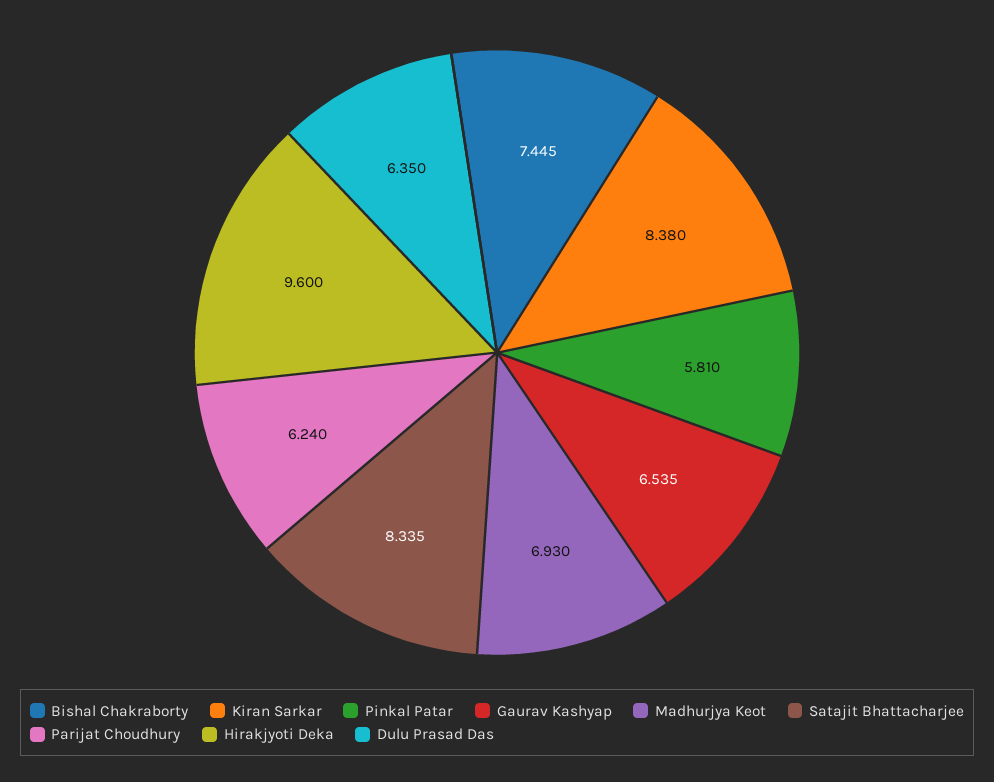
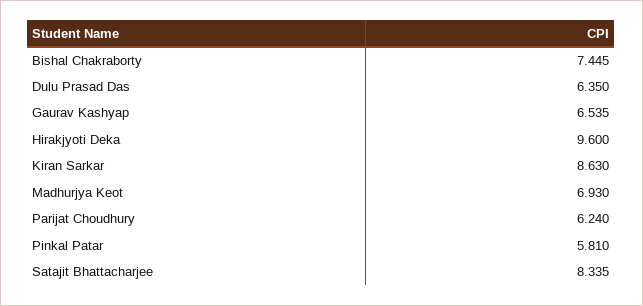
  {
    "Bishal Chakraborty": 7.445,
-   "Kiran Sarkar": 8.38,
+   "Kiran Sarkar": 8.63,
    "Pinkal Patar": 5.81,
    "Gaurav Kashyap": 6.535,
    "Madhurjya Keot": 6.93,
    "Satajit Bhattacharjee": 8.335,
    "Parijat Choudhury": 6.24,
    "Hirakjyoti Deka": 9.6,
    "Dulu Prasad Das": 6.35
  }

